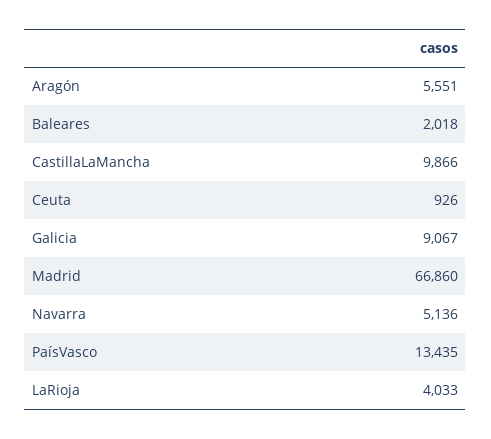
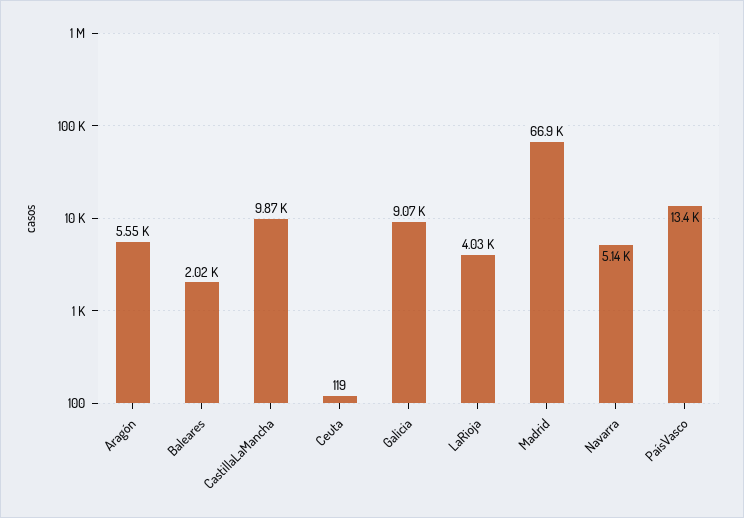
  {
    "Aragón": 5551,
    "Baleares": 2018,
    "CastillaLaMancha": 9866,
-   "Ceuta": 926,
+   "Ceuta": 119,
    "Galicia": 9067,
    "Madrid": 66860,
    "Navarra": 5136,
    "PaísVasco": 13435,
    "LaRioja": 4033
  }

